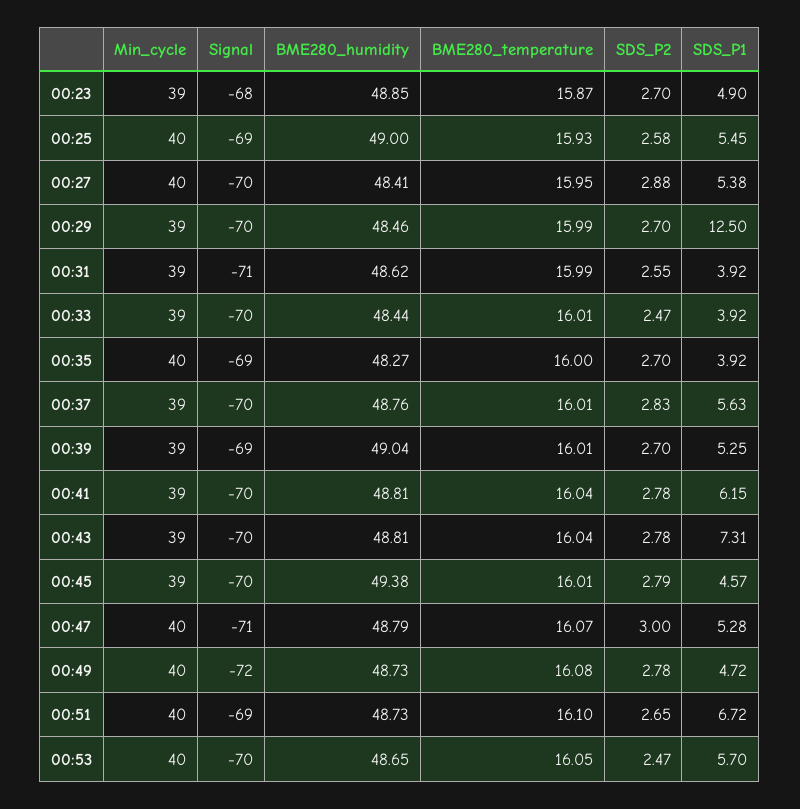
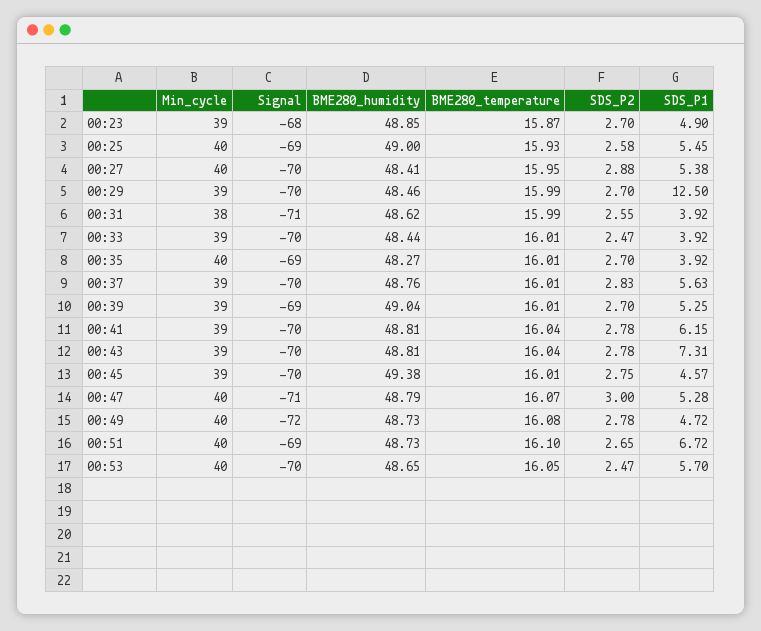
  {
    "Min_cycle": {
      "00:23": 39,
      "00:25": 40,
      "00:27": 40,
      "00:29": 39,
-     "00:31": 39,
+     "00:31": 38,
      "00:33": 39,
      "00:35": 40,
      "00:37": 39,
      "00:39": 39,
      "00:41": 39,
      "00:43": 39,
      "00:45": 39,
      "00:47": 40,
      "00:49": 40,
      "00:51": 40,
      "00:53": 40
    },
    "Signal": {
      "00:23": -68,
      "00:25": -69,
      "00:27": -70,
      "00:29": -70,
      "00:31": -71,
      "00:33": -70,
      "00:35": -69,
      "00:37": -70,
      "00:39": -69,
      "00:41": -70,
      "00:43": -70,
      "00:45": -70,
      "00:47": -71,
      "00:49": -72,
      "00:51": -69,
      "00:53": -70
    },
    "BME280_humidity": {
      "00:23": 48.85,
      "00:25": 49,
      "00:27": 48.41,
      "00:29": 48.46,
      "00:31": 48.62,
      "00:33": 48.44,
      "00:35": 48.27,
      "00:37": 48.76,
      "00:39": 49.04,
      "00:41": 48.81,
      "00:43": 48.81,
      "00:45": 49.38,
      "00:47": 48.79,
      "00:49": 48.73,
      "00:51": 48.73,
      "00:53": 48.65
    },
    "BME280_temperature": {
      "00:23": 15.87,
      "00:25": 15.93,
      "00:27": 15.95,
      "00:29": 15.99,
      "00:31": 15.99,
      "00:33": 16.01,
-     "00:35": 16,
+     "00:35": 16.01,
      "00:37": 16.01,
      "00:39": 16.01,
      "00:41": 16.04,
      "00:43": 16.04,
      "00:45": 16.01,
      "00:47": 16.07,
      "00:49": 16.08,
      "00:51": 16.1,
      "00:53": 16.05
    },
    "SDS_P2": {
      "00:23": 2.7,
      "00:25": 2.58,
      "00:27": 2.88,
      "00:29": 2.7,
      "00:31": 2.55,
      "00:33": 2.47,
      "00:35": 2.7,
      "00:37": 2.83,
      "00:39": 2.7,
      "00:41": 2.78,
      "00:43": 2.78,
-     "00:45": 2.79,
+     "00:45": 2.75,
      "00:47": 3,
      "00:49": 2.78,
      "00:51": 2.65,
      "00:53": 2.47
    },
    "SDS_P1": {
      "00:23": 4.9,
      "00:25": 5.45,
      "00:27": 5.38,
      "00:29": 12.5,
      "00:31": 3.92,
      "00:33": 3.92,
      "00:35": 3.92,
      "00:37": 5.63,
      "00:39": 5.25,
      "00:41": 6.15,
      "00:43": 7.31,
      "00:45": 4.57,
      "00:47": 5.28,
      "00:49": 4.72,
      "00:51": 6.72,
      "00:53": 5.7
    }
  }

